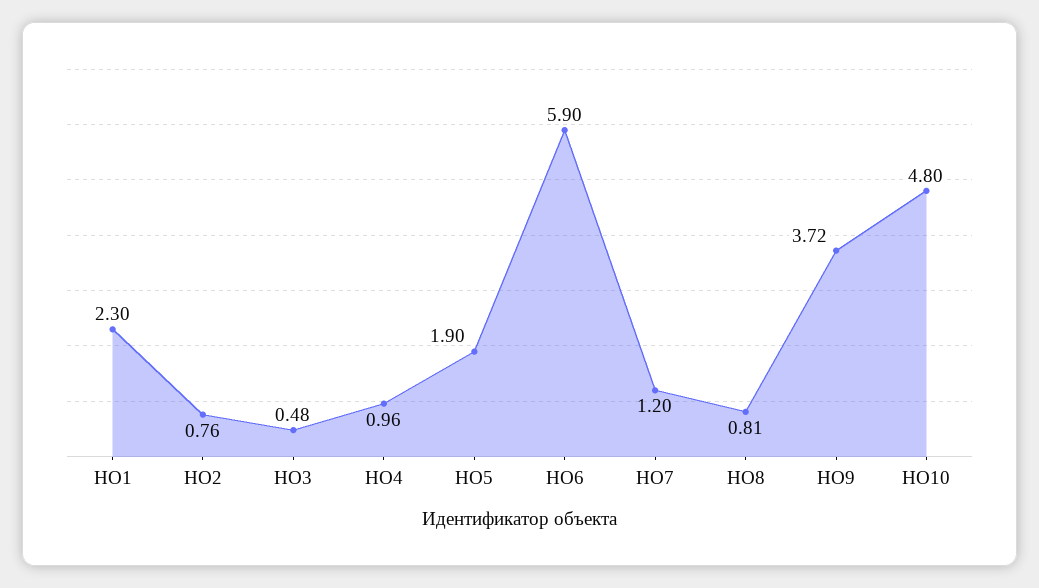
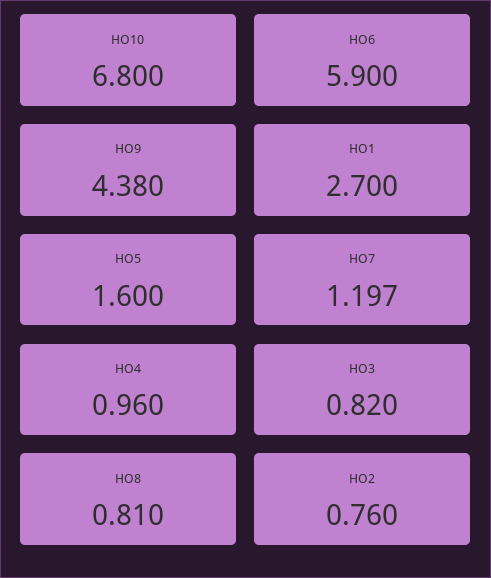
  {
-   "НО1": 2.3,
+   "НО1": 2.7,
    "НО2": 0.76,
-   "НО3": 0.48,
+   "НО3": 0.82,
    "НО4": 0.96,
-   "НО5": 1.9,
+   "НО5": 1.6,
    "НО6": 5.9,
    "НО7": 1.197,
    "НО8": 0.81,
-   "НО9": 3.72,
+   "НО9": 4.38,
-   "НО10": 4.8
+   "НО10": 6.8
  }

